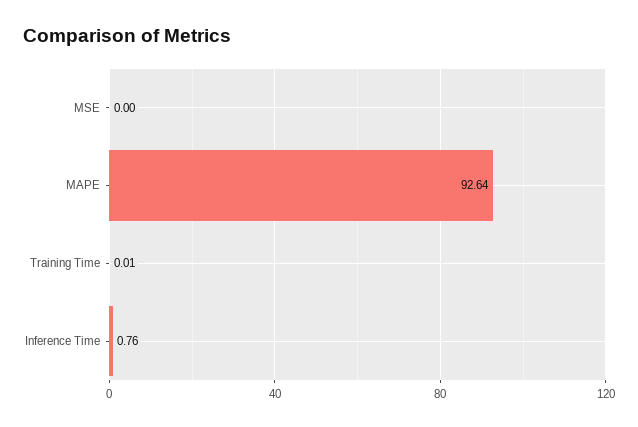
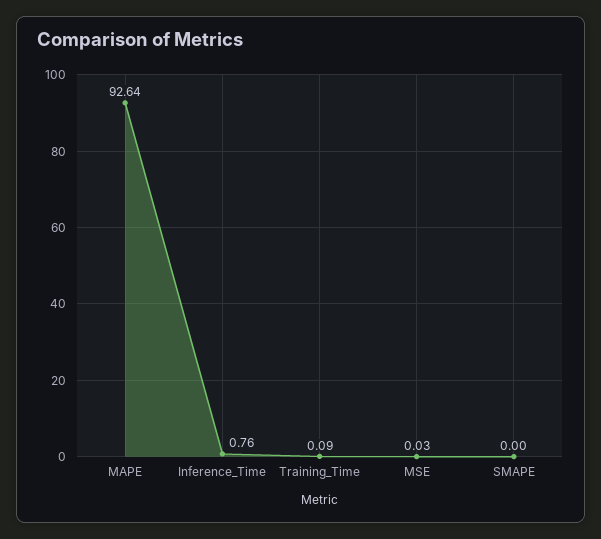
  {
-   "MSE": 0,
+   "MSE": 0.03,
    "MAPE": 92.64,
-   "Training Time": 0.01,
+   "Training Time": 0.09,
-   "Inference Time": 0.76
+   "Inference Time": 0.76,
+   "SMAPE": 0
  }

